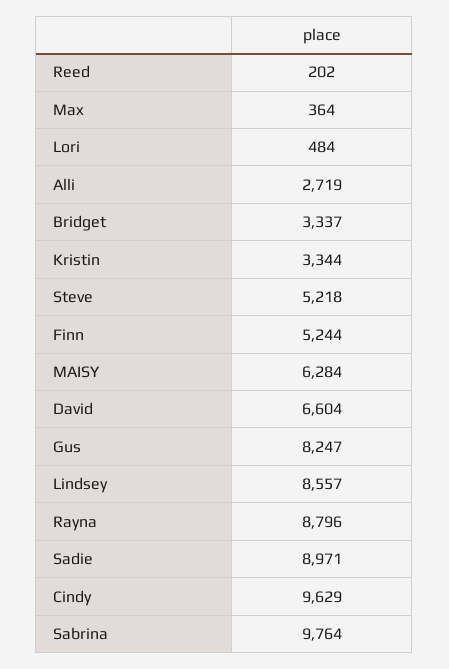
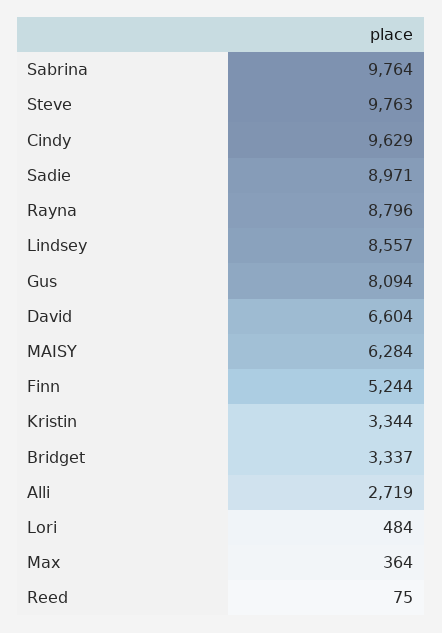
  {
-   "Reed": 202,
+   "Reed": 75,
    "Max": 364,
    "Lori": 484,
    "Alli": 2719,
    "Bridget": 3337,
    "Kristin": 3344,
-   "Steve": 5218,
+   "Steve": 9763,
    "Finn": 5244,
    "MAISY": 6284,
    "David": 6604,
-   "Gus": 8247,
+   "Gus": 8094,
    "Lindsey": 8557,
    "Rayna": 8796,
    "Sadie": 8971,
    "Cindy": 9629,
    "Sabrina": 9764
  }

